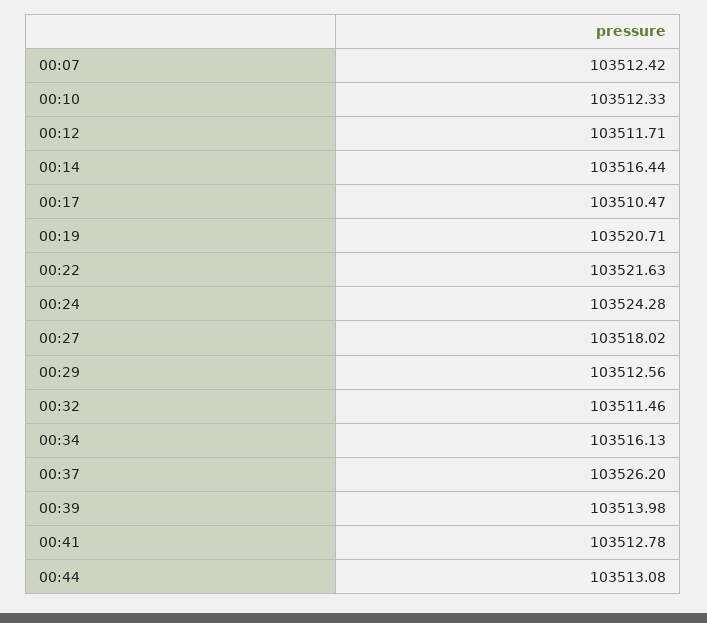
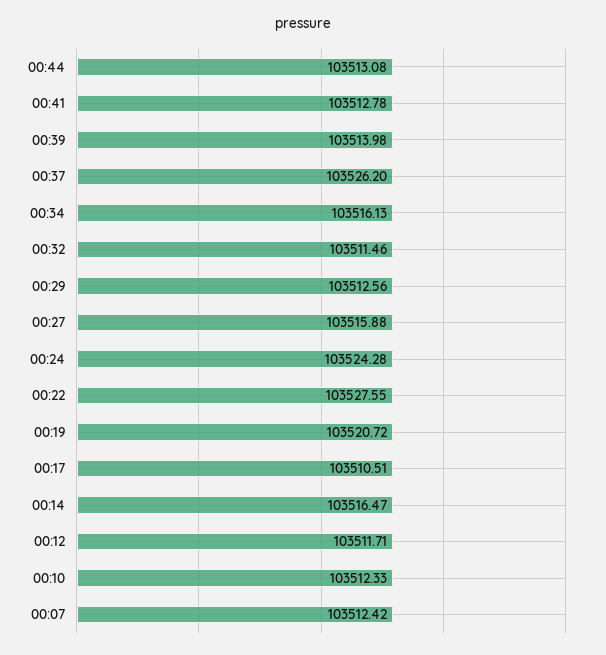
  {
    "00:07": 103512.42,
    "00:10": 103512.33,
    "00:12": 103511.71,
-   "00:14": 103516.44,
+   "00:14": 103516.47,
-   "00:17": 103510.47,
+   "00:17": 103510.51,
-   "00:19": 103520.71,
+   "00:19": 103520.72,
-   "00:22": 103521.63,
+   "00:22": 103527.55,
    "00:24": 103524.28,
-   "00:27": 103518.02,
+   "00:27": 103515.88,
    "00:29": 103512.56,
    "00:32": 103511.46,
    "00:34": 103516.13,
    "00:37": 103526.2,
    "00:39": 103513.98,
    "00:41": 103512.78,
    "00:44": 103513.08
  }

